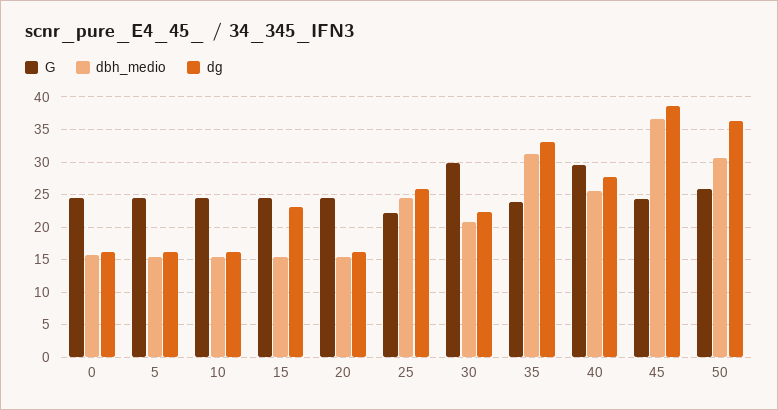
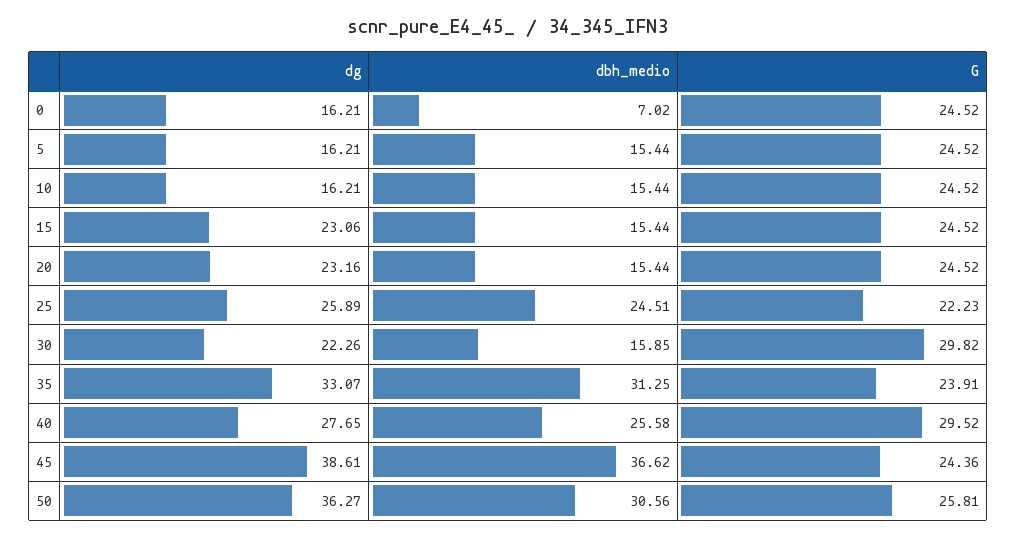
  {
    "G": {
      "0": 24.52,
      "5": 24.52,
      "10": 24.52,
      "15": 24.52,
      "20": 24.52,
      "25": 22.23,
      "30": 29.82,
      "35": 23.91,
      "40": 29.52,
      "45": 24.36,
      "50": 25.81
    },
    "dbh_medio": {
-     "0": 16,
+     "0": 7.02,
      "5": 15.44,
      "10": 15.44,
      "15": 15.44,
      "20": 15.44,
      "25": 24.51,
-     "30": 21,
+     "30": 15.85,
      "35": 31.25,
      "40": 25.58,
      "45": 36.62,
      "50": 30.56
    },
    "dg": {
      "0": 16.21,
      "5": 16.21,
      "10": 16.21,
      "15": 23.06,
-     "20": 16,
+     "20": 23.16,
      "25": 25.89,
      "30": 22.26,
      "35": 33.07,
      "40": 27.65,
      "45": 38.61,
      "50": 36.27
    }
  }

